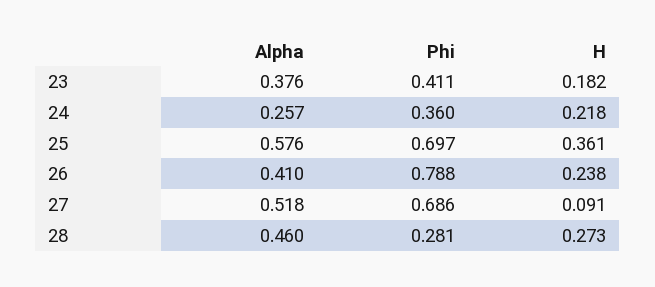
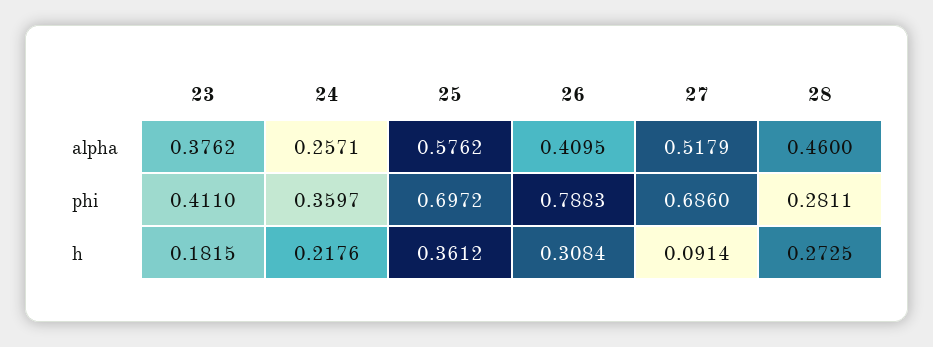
  {
    "Alpha": {
      "23": 0.3762,
      "24": 0.2571,
      "25": 0.5762,
      "26": 0.4095,
      "27": 0.5179,
      "28": 0.46
    },
    "Phi": {
      "23": 0.411,
      "24": 0.3597,
      "25": 0.6972,
      "26": 0.7883,
      "27": 0.686,
      "28": 0.2811
    },
    "H": {
      "23": 0.1815,
      "24": 0.2176,
      "25": 0.3612,
-     "26": 0.238,
+     "26": 0.3084,
      "27": 0.0914,
      "28": 0.2725
    }
  }

